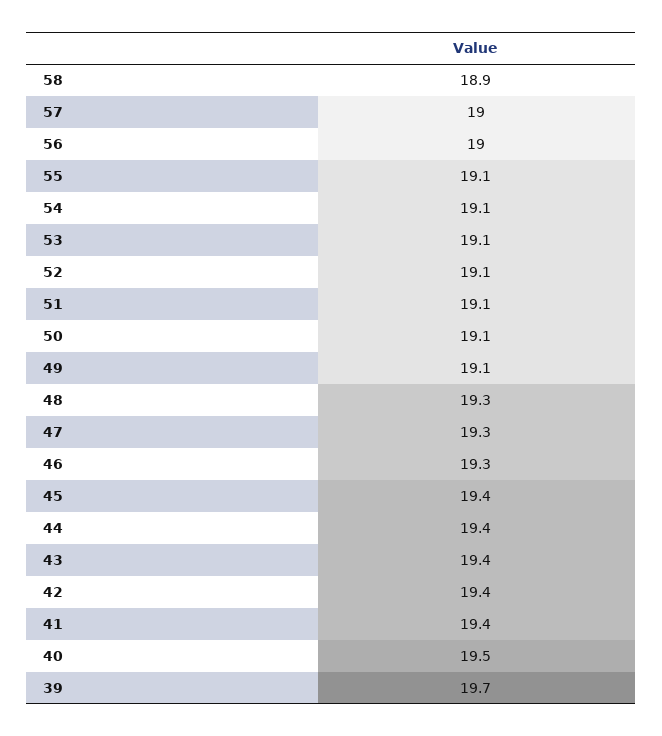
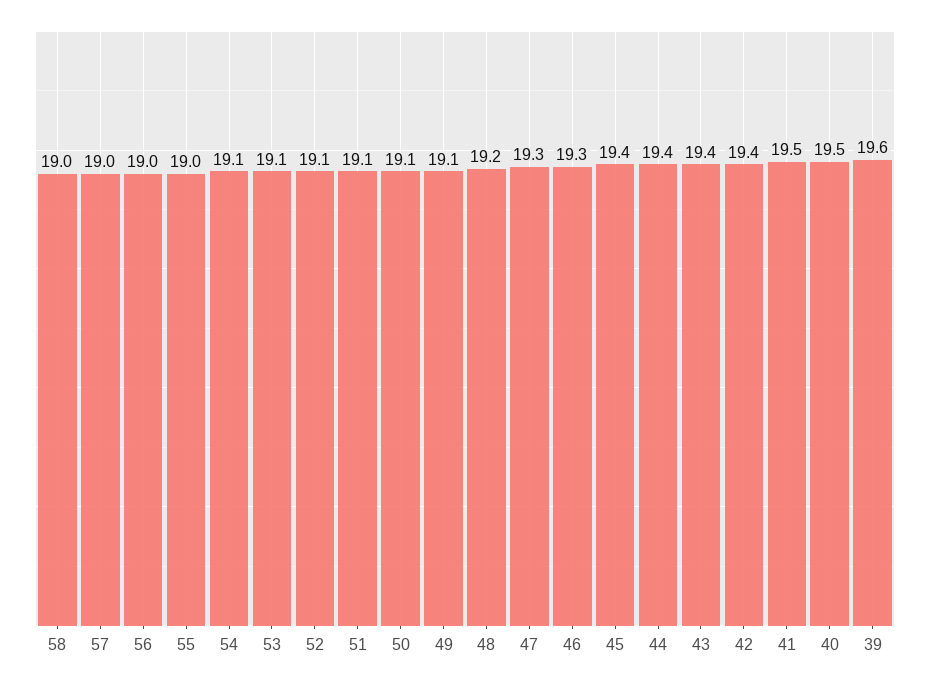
  {
-   "58": 18.9,
+   "58": 19,
    "57": 19,
    "56": 19,
-   "55": 19.1,
+   "55": 19,
    "54": 19.1,
    "53": 19.1,
    "52": 19.1,
    "51": 19.1,
    "50": 19.1,
    "49": 19.1,
-   "48": 19.3,
+   "48": 19.2,
    "47": 19.3,
    "46": 19.3,
    "45": 19.4,
    "44": 19.4,
    "43": 19.4,
    "42": 19.4,
-   "41": 19.4,
+   "41": 19.5,
    "40": 19.5,
-   "39": 19.7
+   "39": 19.6
  }

